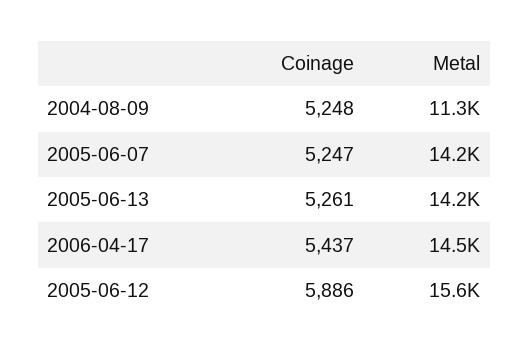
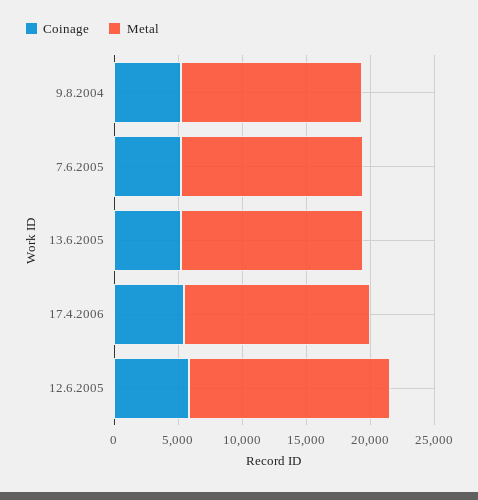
  {
    "Coinage": {
      "2004-08-09": 5248,
      "2005-06-07": 5247,
      "2005-06-13": 5261,
      "2006-04-17": 5437,
      "2005-06-12": 5886
    },
    "Metal": {
-     "2004-08-09": 11300,
+     "2004-08-09": 14000,
      "2005-06-07": 14200,
      "2005-06-13": 14200,
      "2006-04-17": 14500,
      "2005-06-12": 15600
    }
  }

